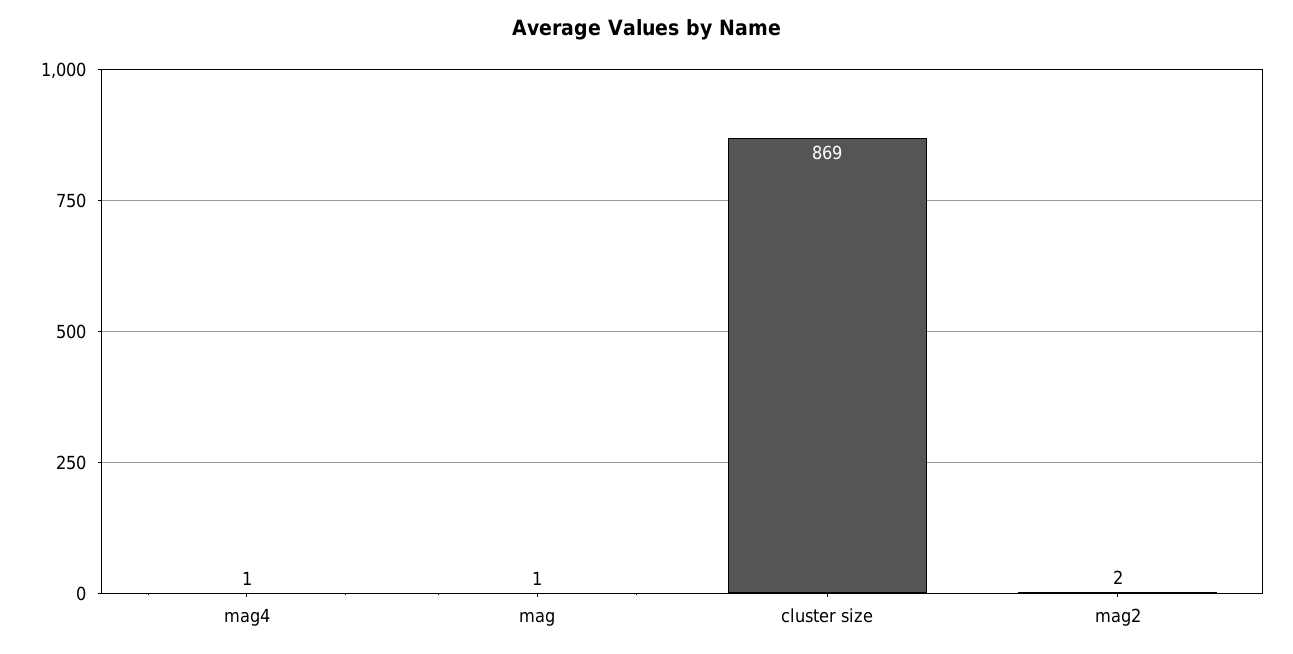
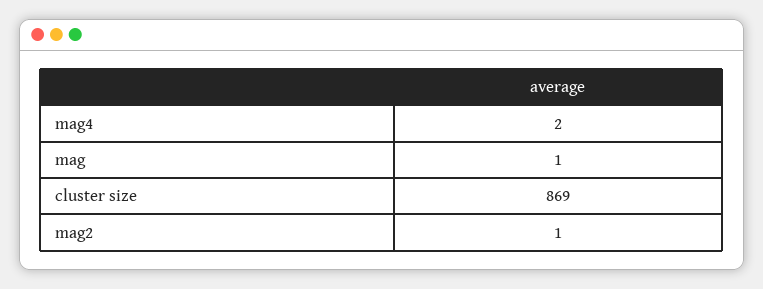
  {
-   "mag4": 1,
+   "mag4": 2,
    "mag": 1,
    "cluster size": 869,
-   "mag2": 2
+   "mag2": 1
  }

